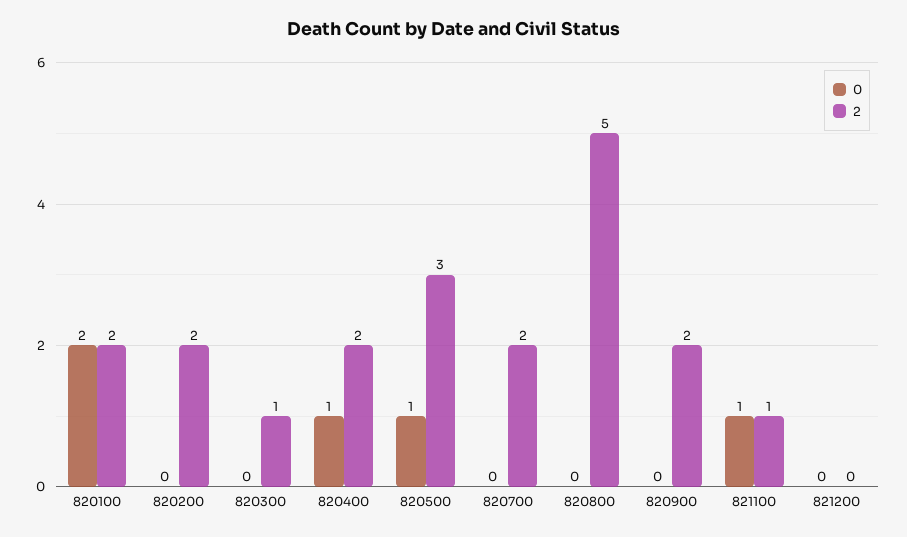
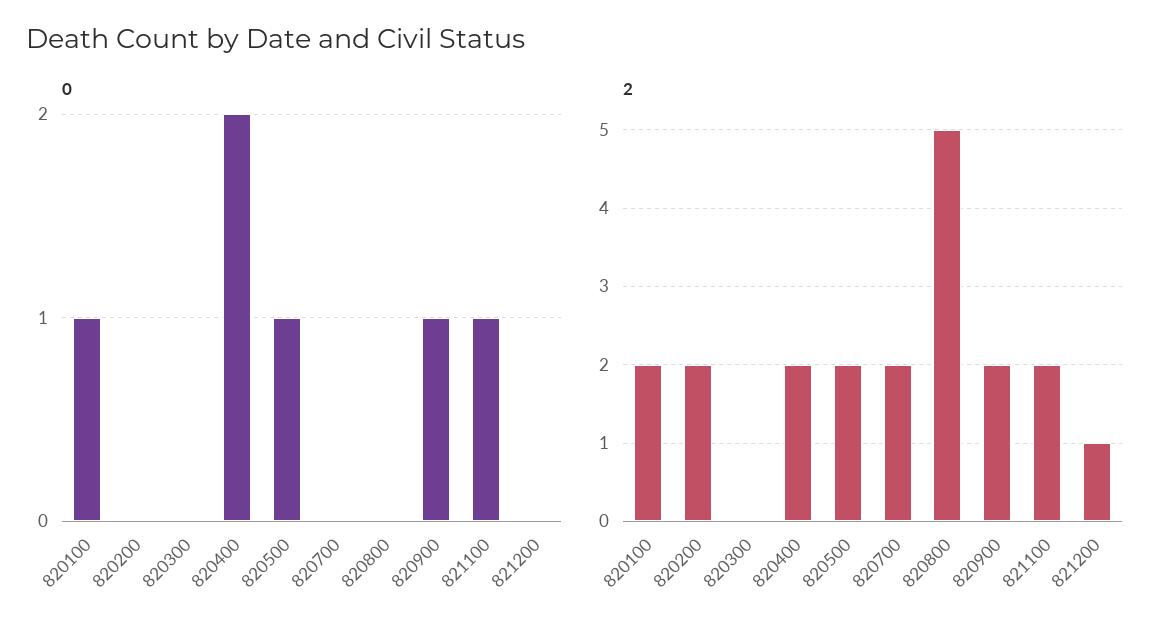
  {
    "0": {
-     "820100": 2,
+     "820100": 1,
      "820200": 0,
      "820300": 0,
-     "820400": 1,
+     "820400": 2,
      "820500": 1,
      "820700": 0,
      "820800": 0,
-     "820900": 0,
+     "820900": 1,
      "821100": 1,
      "821200": 0
    },
    "2": {
      "820100": 2,
      "820200": 2,
-     "820300": 1,
+     "820300": 0,
      "820400": 2,
-     "820500": 3,
+     "820500": 2,
      "820700": 2,
      "820800": 5,
      "820900": 2,
-     "821100": 1,
+     "821100": 2,
-     "821200": 0
+     "821200": 1
    }
  }

